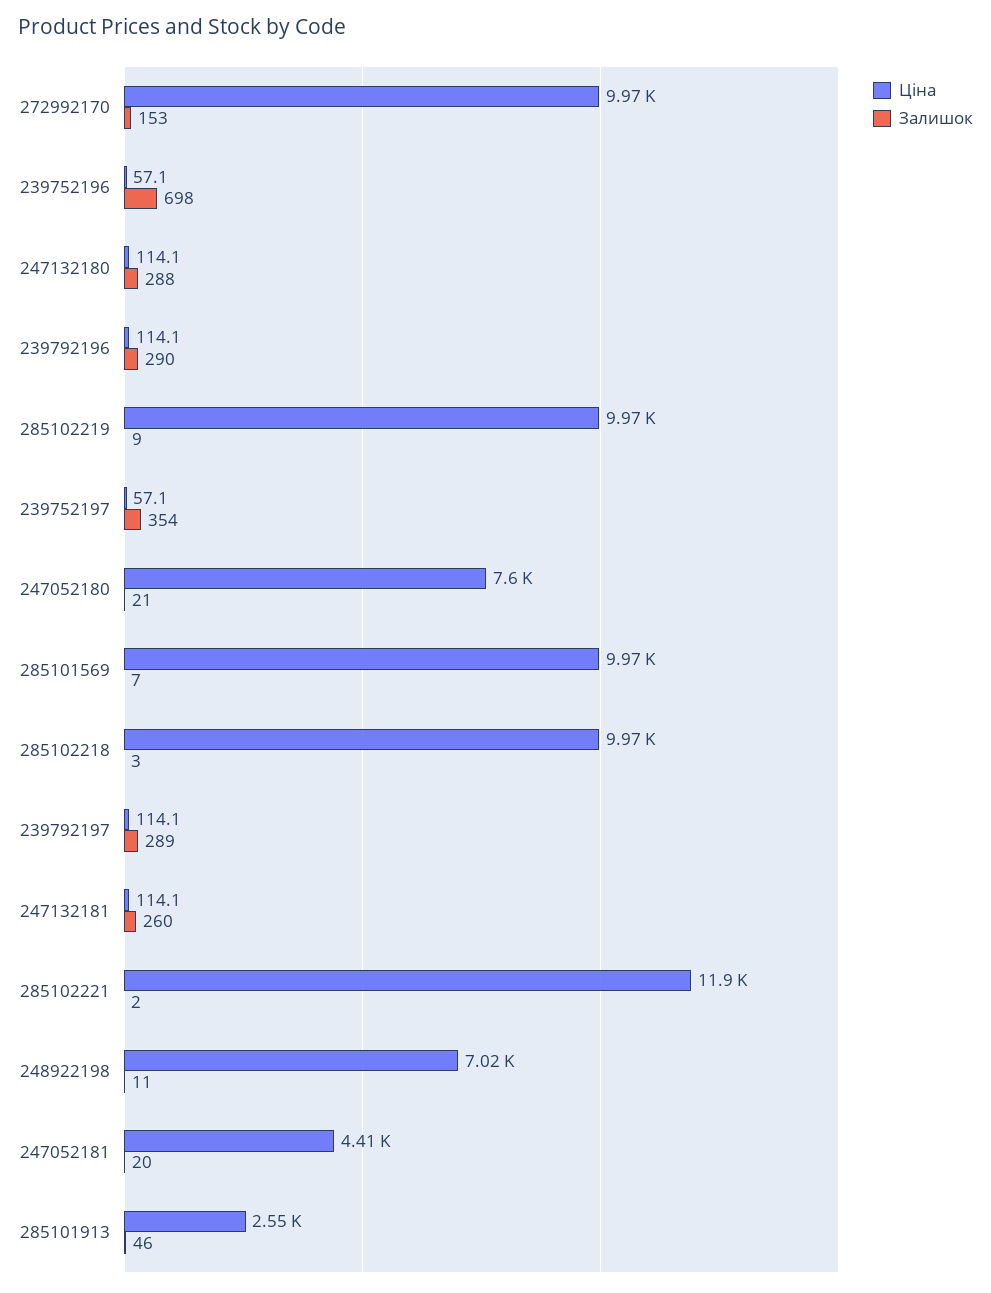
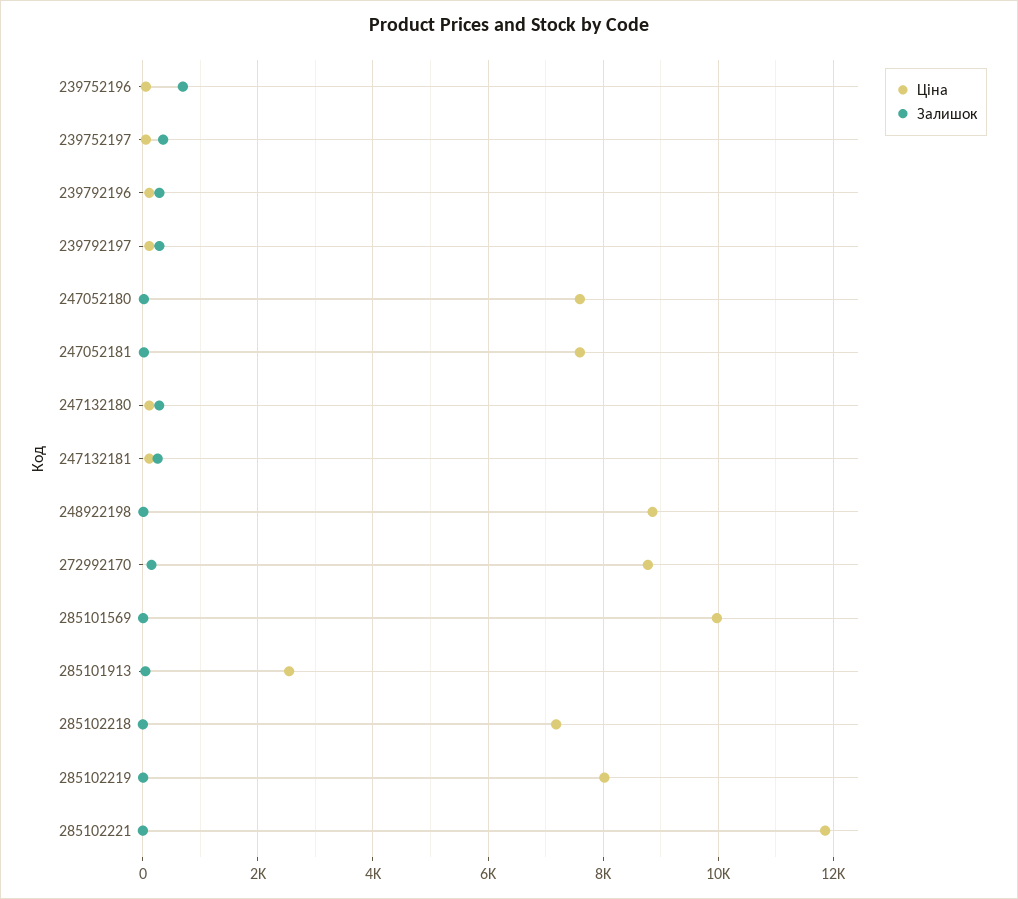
  {
    "Ціна": {
-     "272992170": 9970,
+     "272992170": 8800,
      "239752196": 57.1,
      "247132180": 114.1,
      "239792196": 114.1,
-     "285102219": 9970,
+     "285102219": 8000,
      "239752197": 57.1,
      "247052180": 7600,
      "285101569": 9970,
-     "285102218": 9970,
+     "285102218": 7200,
      "239792197": 114.1,
      "247132181": 114.1,
      "285102221": 11900,
-     "248922198": 7020,
+     "248922198": 8800,
-     "247052181": 4410,
+     "247052181": 7600,
      "285101913": 2550
    },
    "Залишок": {
      "272992170": 153,
      "239752196": 698,
      "247132180": 288,
      "239792196": 290,
      "285102219": 9,
      "239752197": 354,
      "247052180": 21,
      "285101569": 7,
      "285102218": 3,
      "239792197": 289,
      "247132181": 260,
      "285102221": 2,
      "248922198": 11,
      "247052181": 20,
      "285101913": 46
    }
  }

